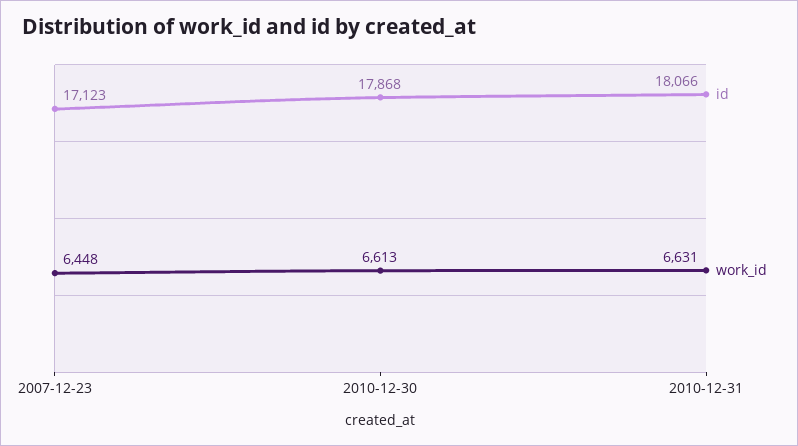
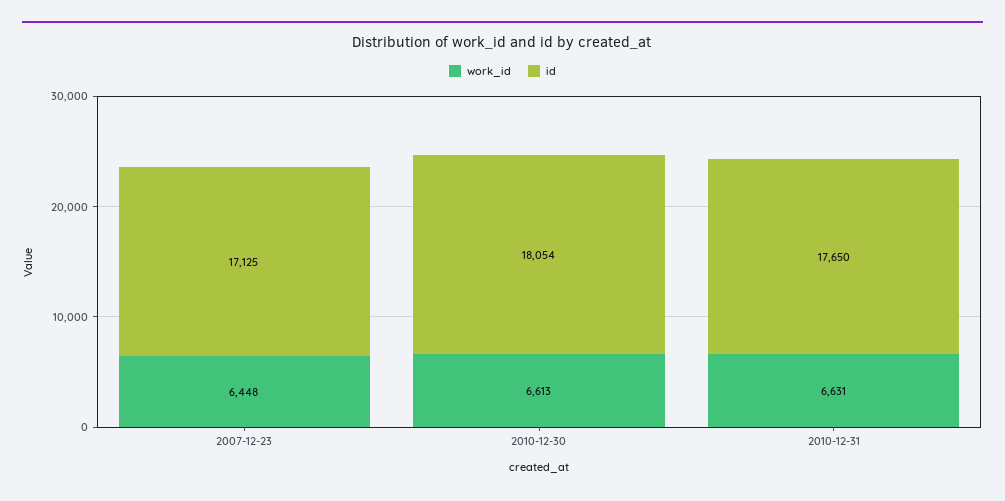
  {
    "id": {
-     "2007-12-23": 17123,
+     "2007-12-23": 17125,
-     "2010-12-30": 17868,
+     "2010-12-30": 18054,
-     "2010-12-31": 18066
+     "2010-12-31": 17650
    },
    "work_id": {
      "2007-12-23": 6448,
      "2010-12-30": 6613,
      "2010-12-31": 6631
    }
  }

